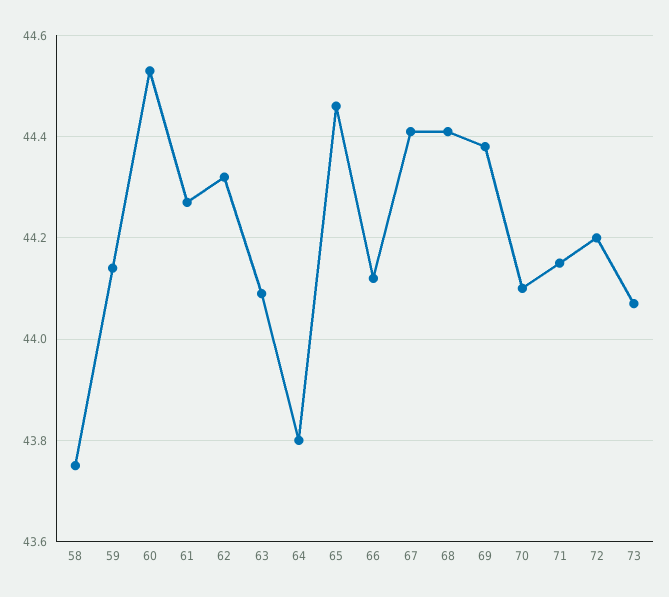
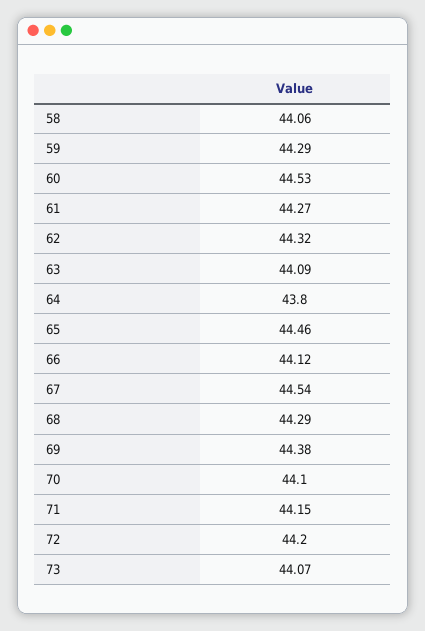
  {
-   "58": 43.75,
+   "58": 44.06,
-   "59": 44.15,
+   "59": 44.29,
    "60": 44.53,
    "61": 44.27,
    "62": 44.32,
    "63": 44.09,
    "64": 43.8,
    "65": 44.46,
    "66": 44.12,
-   "67": 44.4,
+   "67": 44.54,
-   "68": 44.4,
+   "68": 44.29,
    "69": 44.38,
    "70": 44.1,
    "71": 44.15,
    "72": 44.2,
    "73": 44.07
  }

